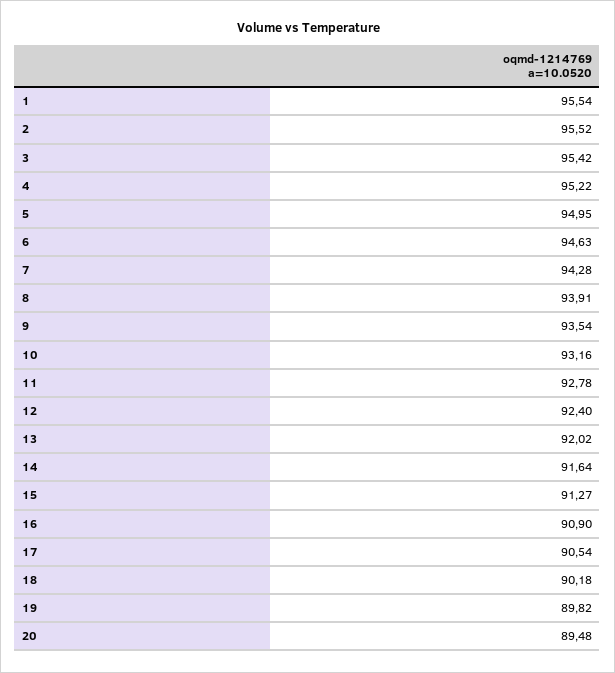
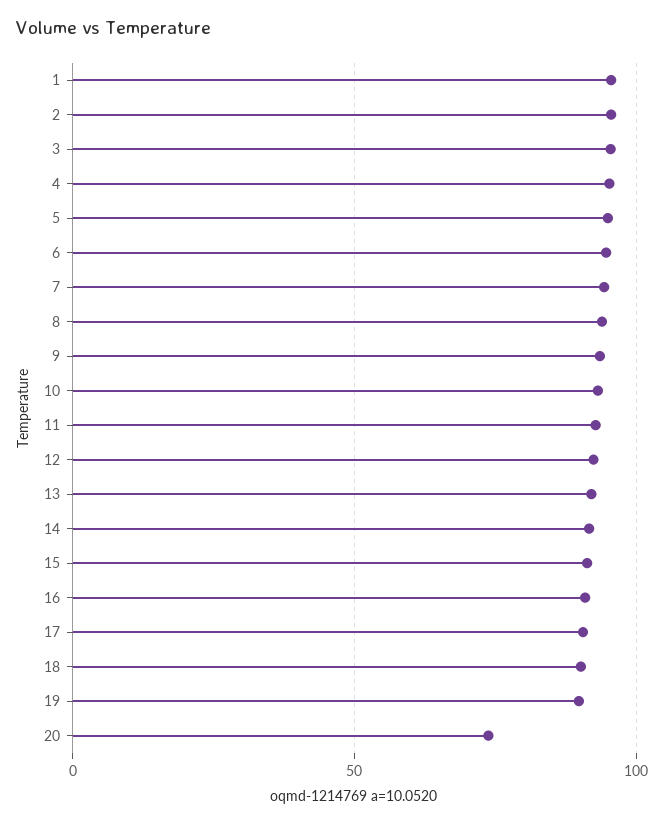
  {
    "1": 95.54,
    "2": 95.52,
    "3": 95.42,
    "4": 95.22,
    "5": 94.95,
    "6": 94.63,
    "7": 94.28,
    "8": 93.91,
    "9": 93.54,
    "10": 93.16,
    "11": 92.78,
    "12": 92.4,
    "13": 92.02,
    "14": 91.64,
    "15": 91.27,
    "16": 90.9,
    "17": 90.54,
    "18": 90.18,
    "19": 89.82,
-   "20": 89.48
+   "20": 75
  }

